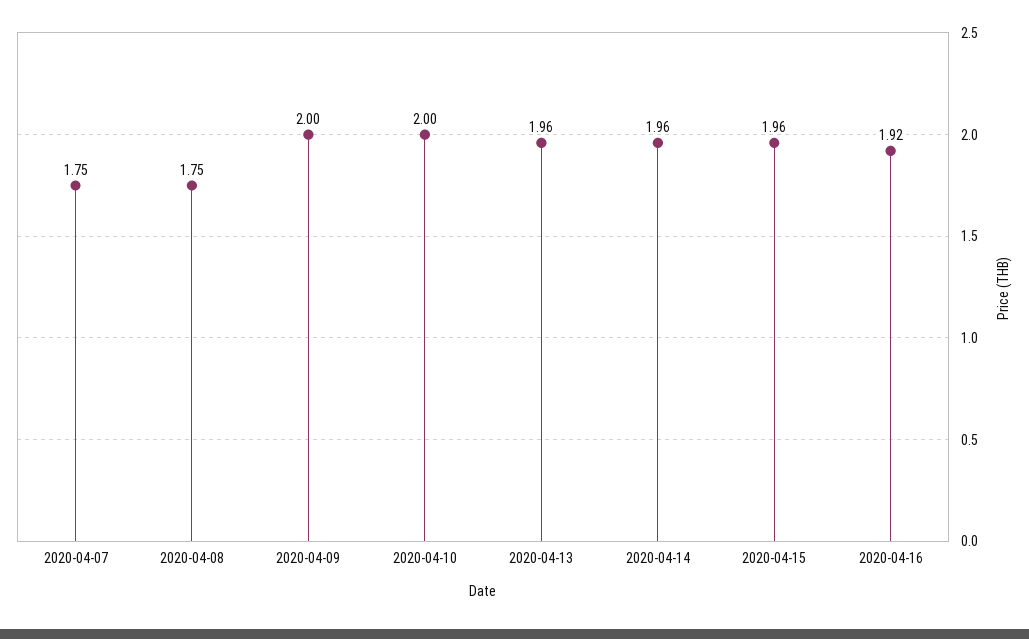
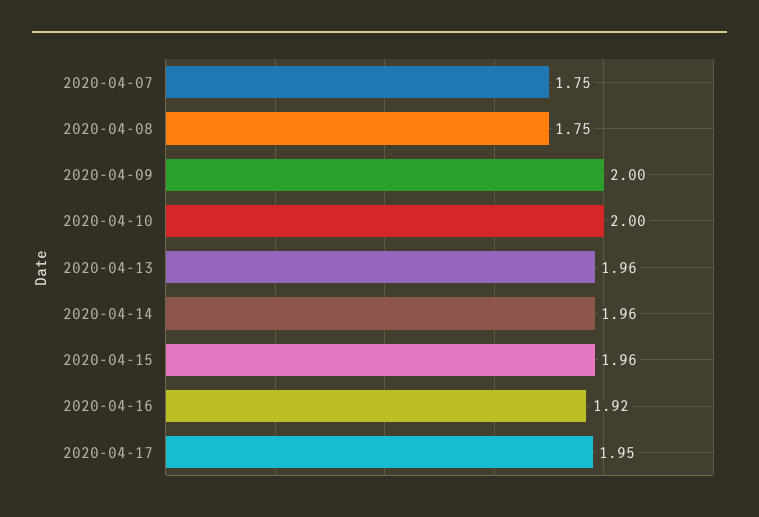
  {
    "2020-04-07": 1.75,
    "2020-04-08": 1.75,
    "2020-04-09": 2,
    "2020-04-10": 2,
    "2020-04-13": 1.96,
    "2020-04-14": 1.96,
    "2020-04-15": 1.96,
-   "2020-04-16": 1.92
+   "2020-04-16": 1.92,
+   "2020-04-17": 1.95
  }

